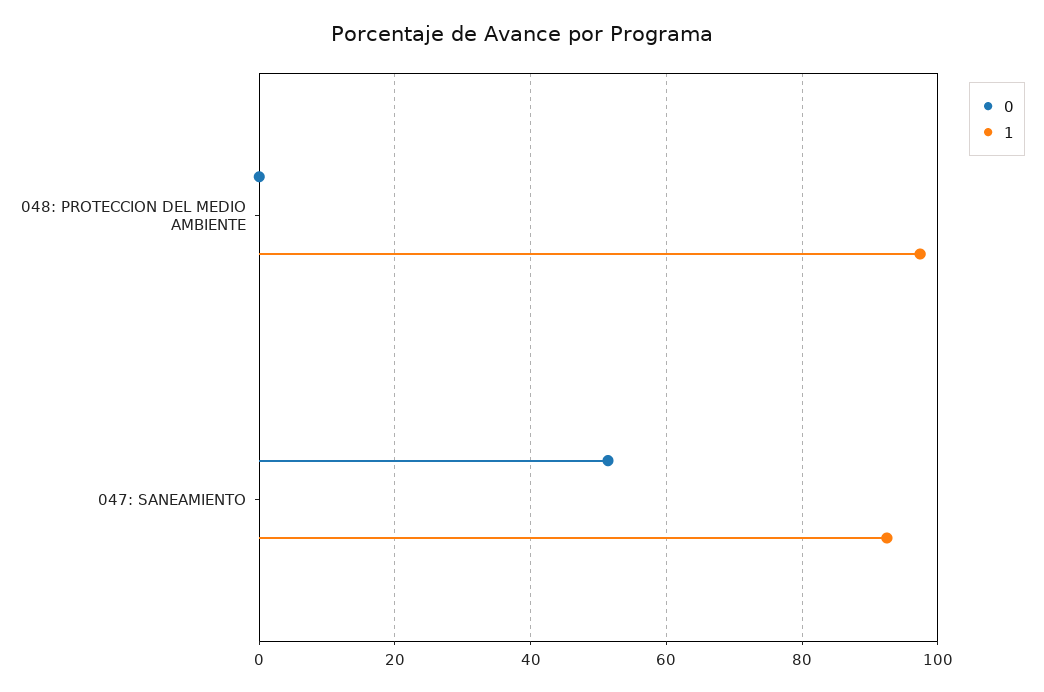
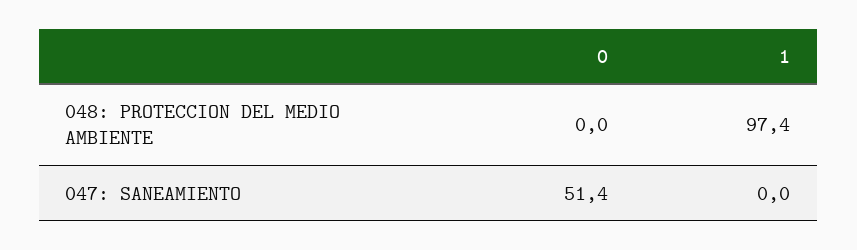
  {
    "0": {
      "048: PROTECCION DEL MEDIO AMBIENTE": 0,
      "047: SANEAMIENTO": 51.4
    },
    "1": {
      "048: PROTECCION DEL MEDIO AMBIENTE": 97.4,
-     "047: SANEAMIENTO": 92
+     "047: SANEAMIENTO": 0
    }
  }

